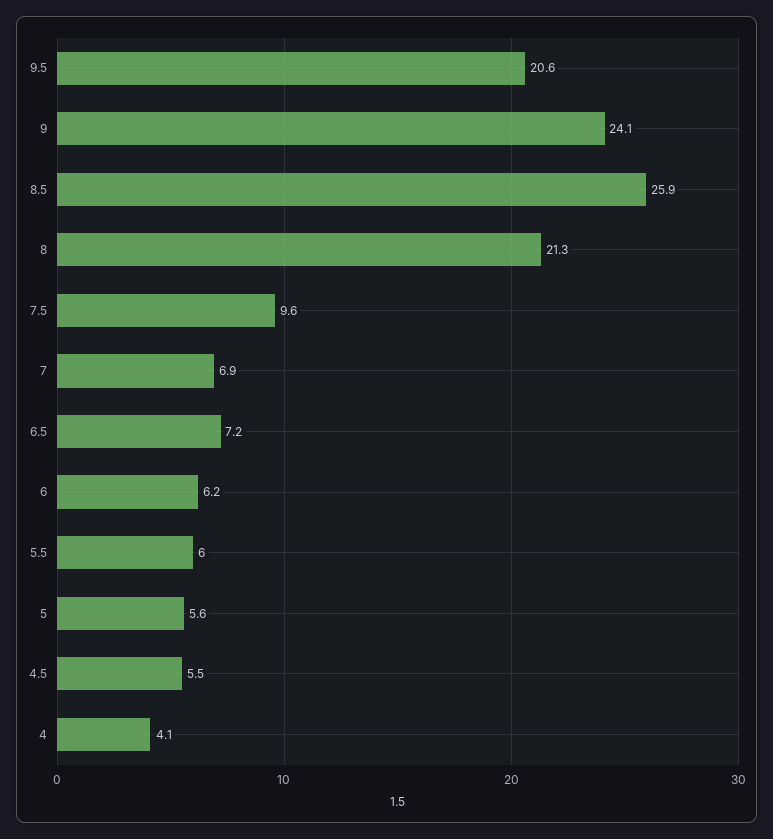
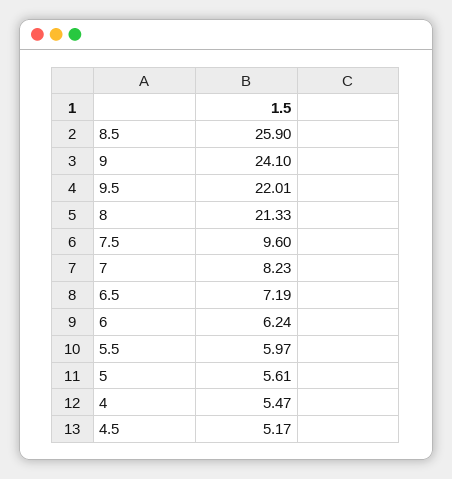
  {
-   "9.5": 20.6,
+   "9.5": 22.01,
    "9": 24.1,
    "8.5": 25.9,
    "8": 21.33,
    "7.5": 9.6,
-   "7": 6.9,
+   "7": 8.23,
    "6.5": 7.19,
    "6": 6.24,
    "5.5": 5.97,
    "5": 5.61,
-   "4.5": 5.5,
+   "4.5": 5.17,
-   "4": 4.1
+   "4": 5.47
  }

